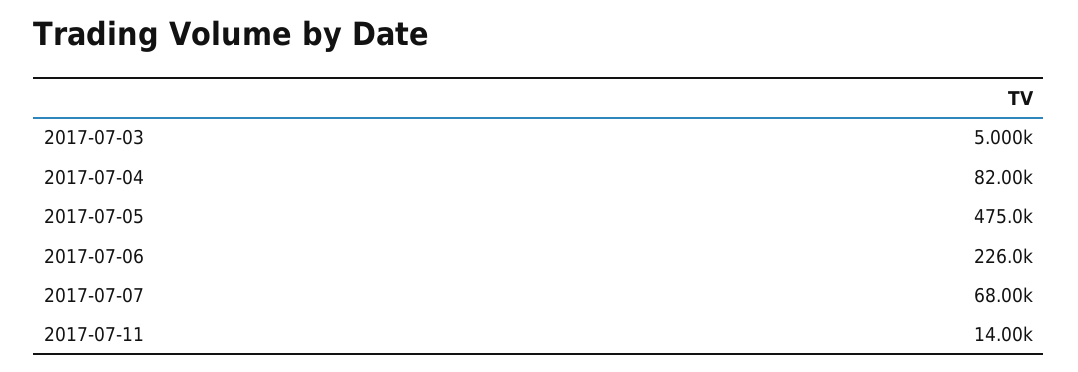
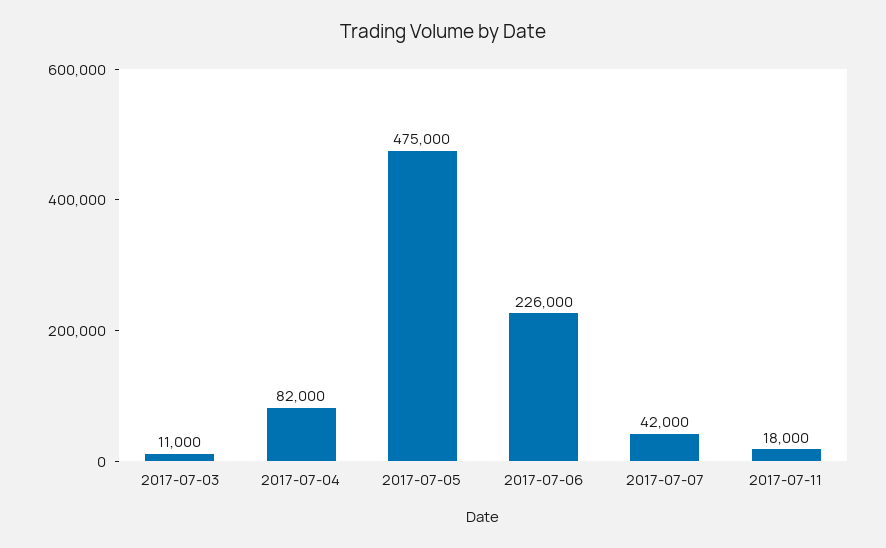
  {
-   "2017-07-03": 5000,
+   "2017-07-03": 11000,
    "2017-07-04": 82000,
    "2017-07-05": 475000,
    "2017-07-06": 226000,
-   "2017-07-07": 68000,
+   "2017-07-07": 42000,
-   "2017-07-11": 14000
+   "2017-07-11": 18000
  }

